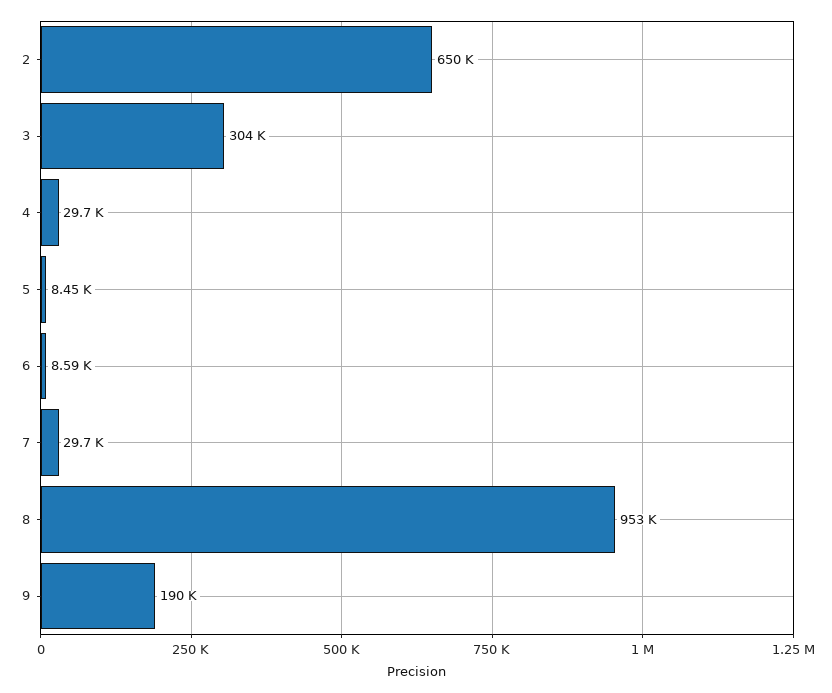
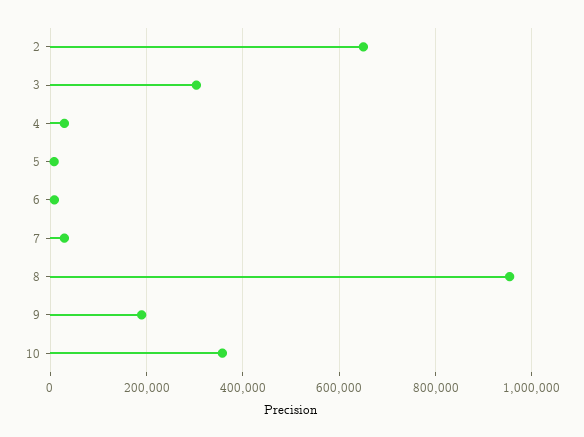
  {
    "2": 650000,
    "3": 304000,
    "4": 29700,
    "5": 8450,
    "6": 8590,
    "7": 29700,
    "8": 953000,
-   "9": 190000
+   "9": 190000,
+   "10": 360000
  }

